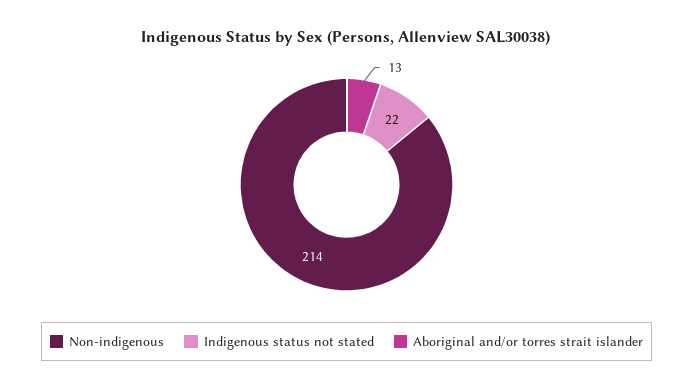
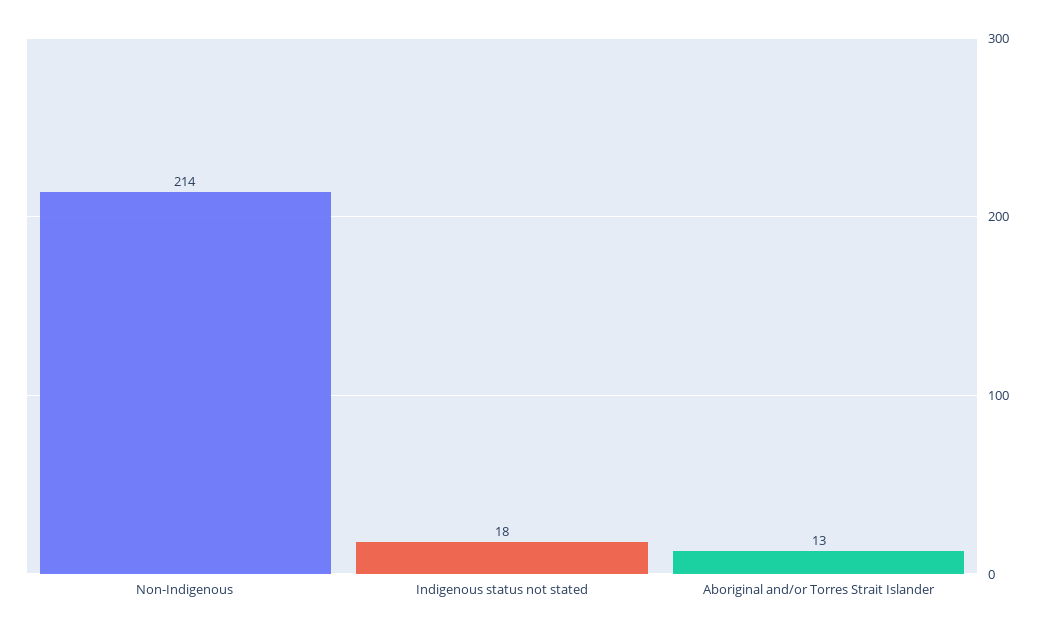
  {
    "Non-indigenous": 214,
-   "Indigenous status not stated": 22,
+   "Indigenous status not stated": 18,
    "Aboriginal and/or torres strait islander": 13
  }

